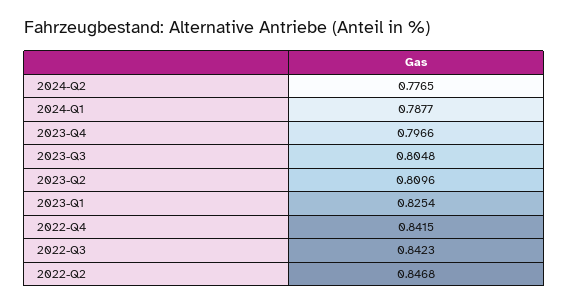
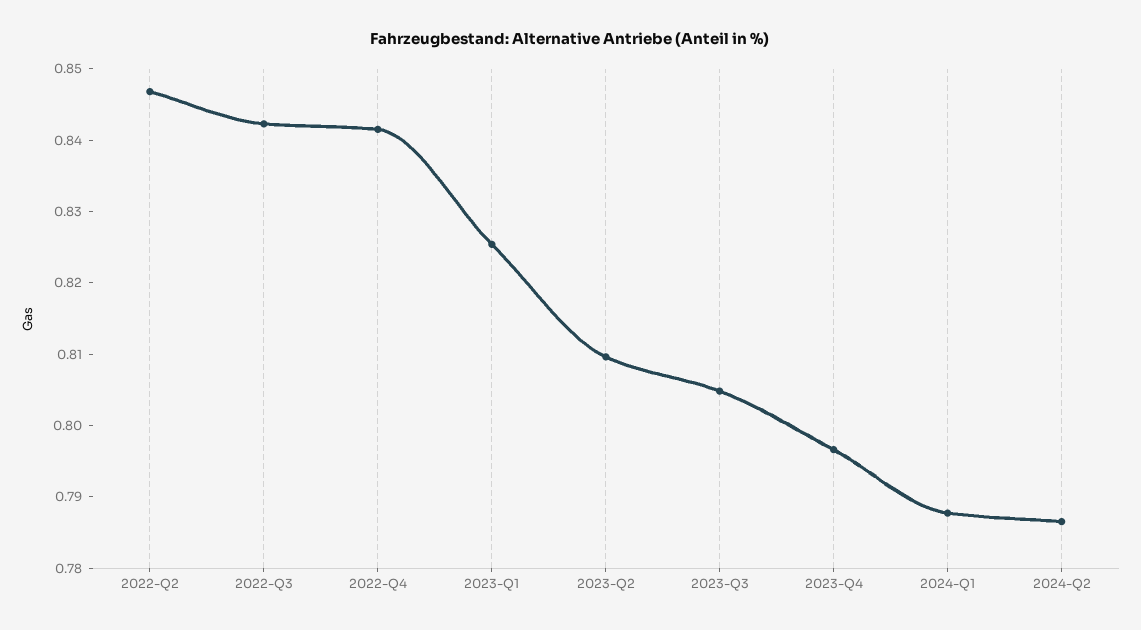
  {
-   "2024-Q2": 0.7765,
+   "2024-Q2": 0.786,
    "2024-Q1": 0.7877,
    "2023-Q4": 0.7966,
    "2023-Q3": 0.8048,
    "2023-Q2": 0.8096,
    "2023-Q1": 0.8254,
    "2022-Q4": 0.8415,
    "2022-Q3": 0.8423,
    "2022-Q2": 0.8468
  }

